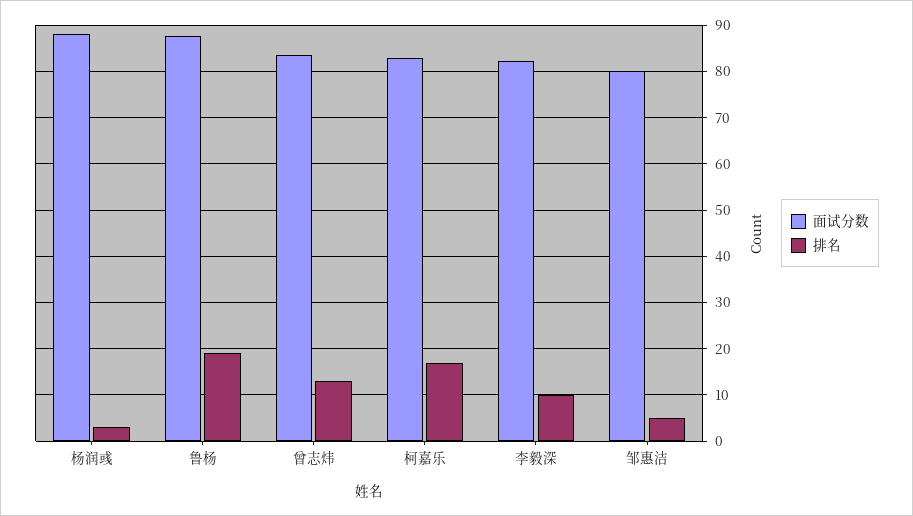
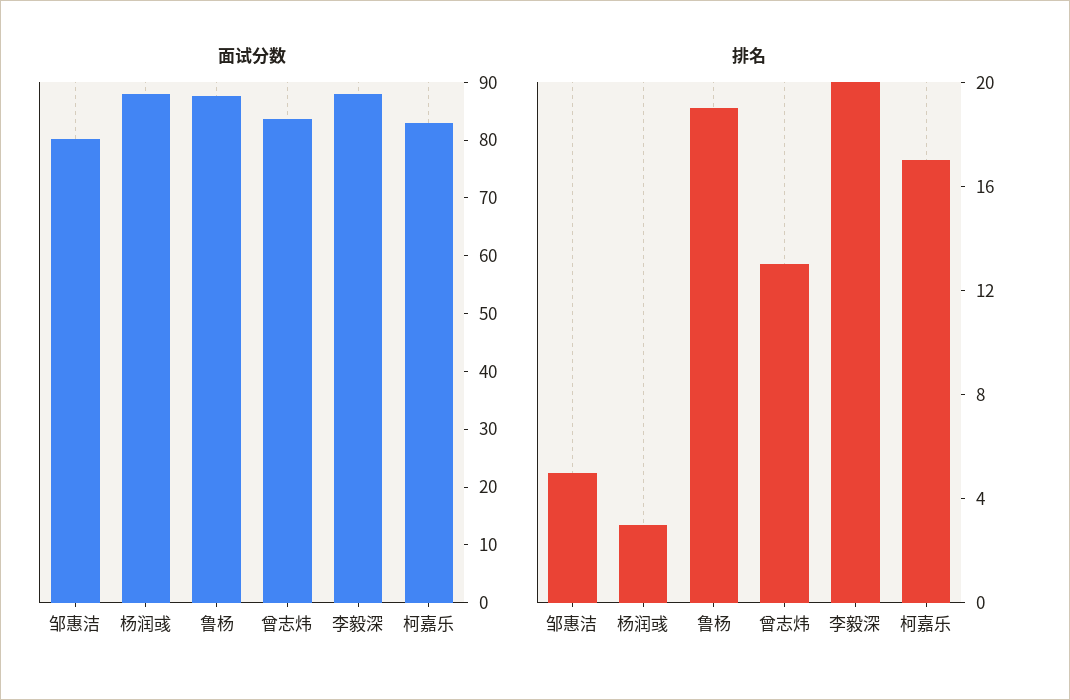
  {
    "面试分数": {
      "杨润彧": 88,
      "鲁杨": 88,
      "曾志炜": 84,
      "柯嘉乐": 84,
-     "李毅深": 82,
+     "李毅深": 88,
      "邹惠洁": 80
    },
    "排名": {
      "杨润彧": 3,
      "鲁杨": 19,
      "曾志炜": 13,
      "柯嘉乐": 17,
-     "李毅深": 10,
+     "李毅深": 20,
      "邹惠洁": 5
    }
  }

